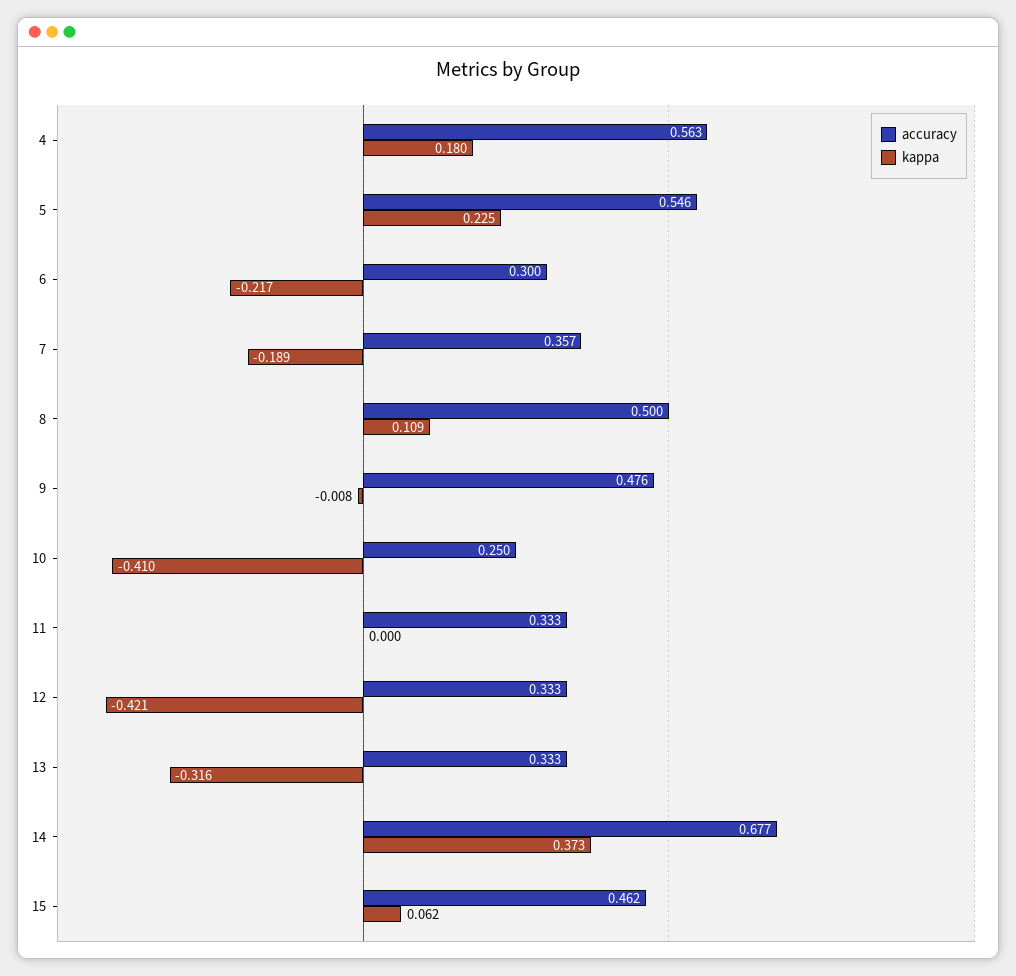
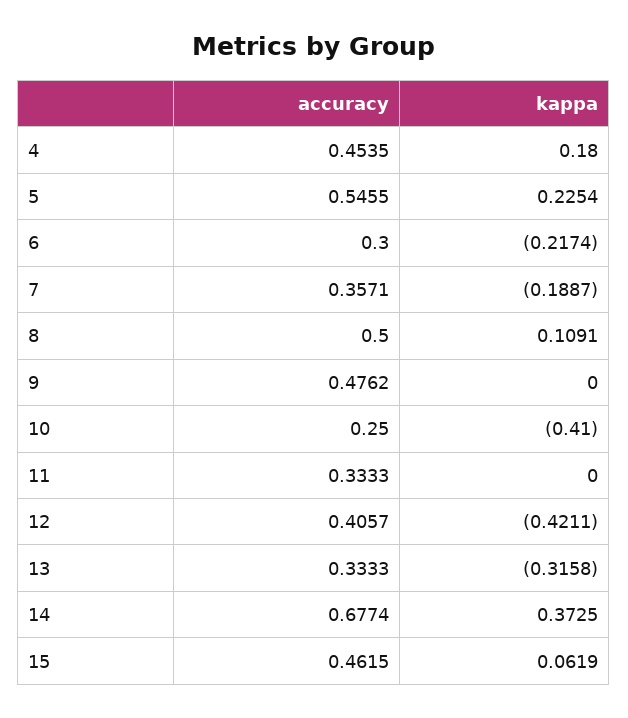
  {
    "accuracy": {
-     "4": 0.563,
+     "4": 0.4535,
      "5": 0.5455,
      "6": 0.3,
      "7": 0.3571,
      "8": 0.5,
      "9": 0.4762,
      "10": 0.25,
      "11": 0.3333,
-     "12": 0.333,
+     "12": 0.4057,
      "13": 0.3333,
      "14": 0.6774,
      "15": 0.4615
    },
    "kappa": {
      "4": 0.18,
      "5": 0.2254,
      "6": -0.2174,
      "7": -0.1887,
      "8": 0.1091,
-     "9": -0.008,
+     "9": 0,
      "10": -0.41,
      "11": 0,
      "12": -0.4211,
      "13": -0.3158,
      "14": 0.3725,
      "15": 0.0619
    }
  }

